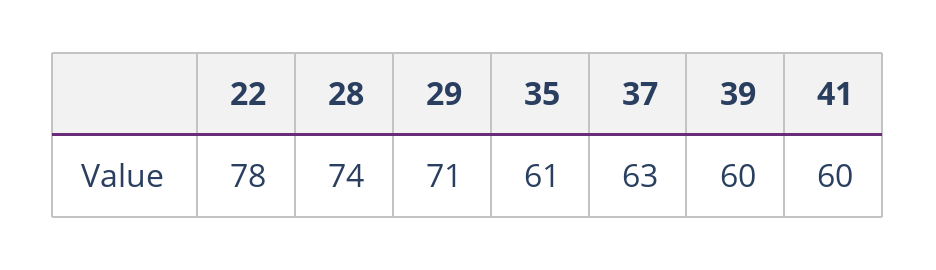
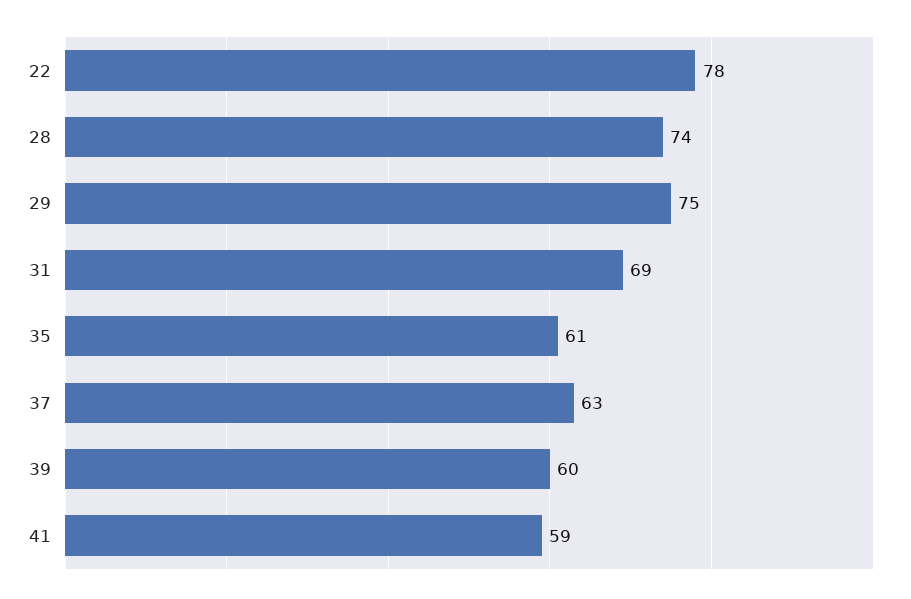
  {
    "22": 78,
    "28": 74,
-   "29": 71,
+   "29": 75,
    "35": 61,
    "37": 63,
    "39": 60,
-   "41": 60
+   "41": 59,
+   "31": 69
  }

